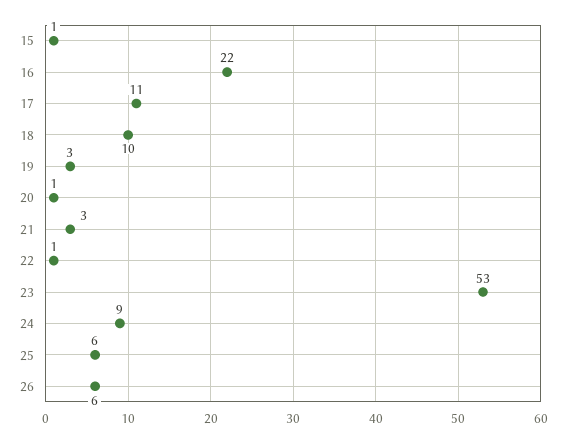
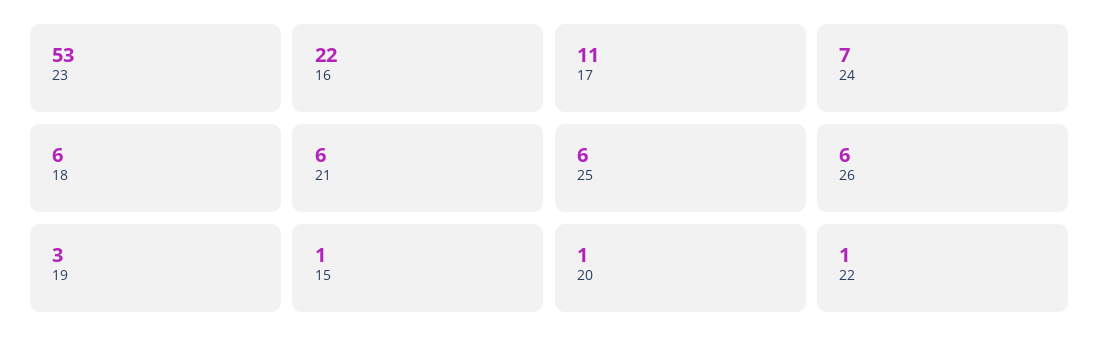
  {
    "15": 1,
    "16": 22,
    "17": 11,
-   "18": 10,
+   "18": 6,
    "19": 3,
    "20": 1,
-   "21": 3,
+   "21": 6,
    "22": 1,
    "23": 53,
-   "24": 9,
+   "24": 7,
    "25": 6,
    "26": 6
  }

